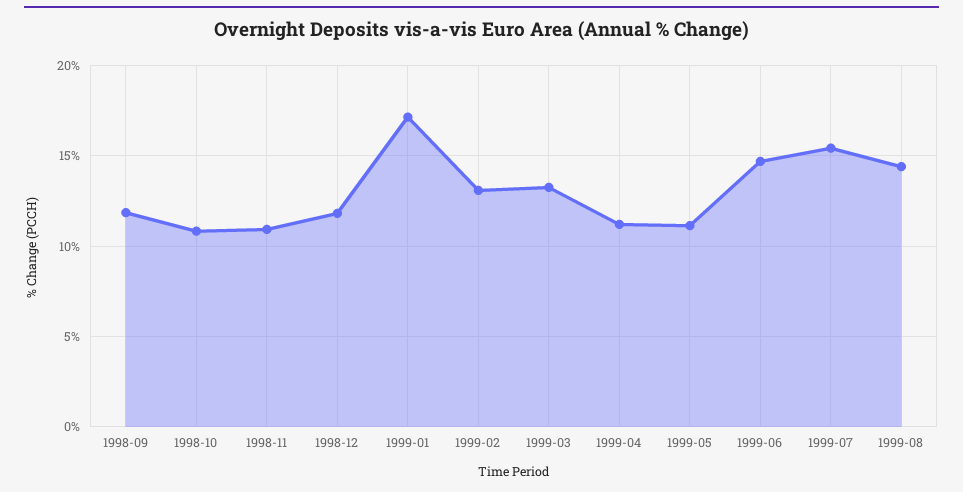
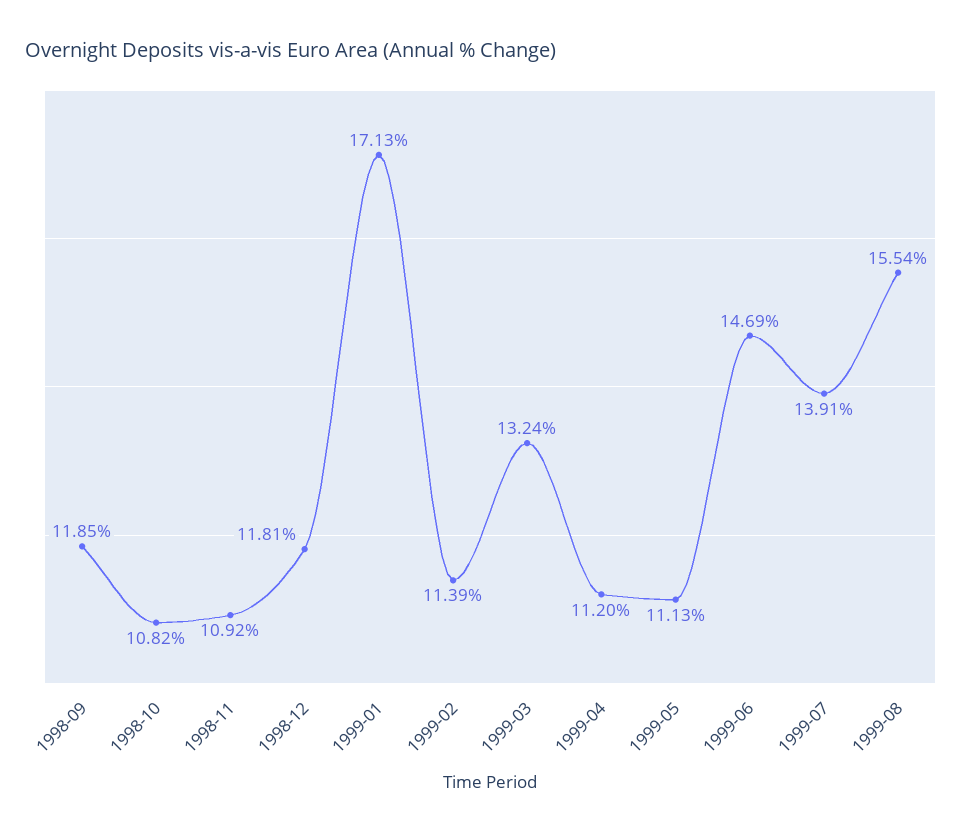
  {
    "1998-09": 11.85,
    "1998-10": 10.82,
    "1998-11": 10.92,
    "1998-12": 11.81,
    "1999-01": 17.13,
-   "1999-02": 13,
+   "1999-02": 11.39,
    "1999-03": 13.24,
    "1999-04": 11.2,
    "1999-05": 11.13,
    "1999-06": 14.69,
-   "1999-07": 15.5,
+   "1999-07": 13.91,
-   "1999-08": 14.5
+   "1999-08": 15.54
  }

